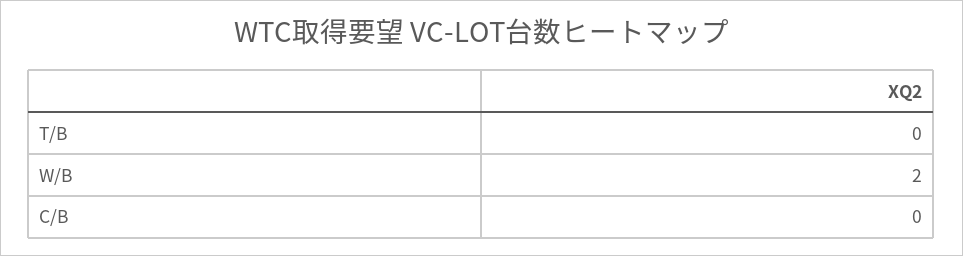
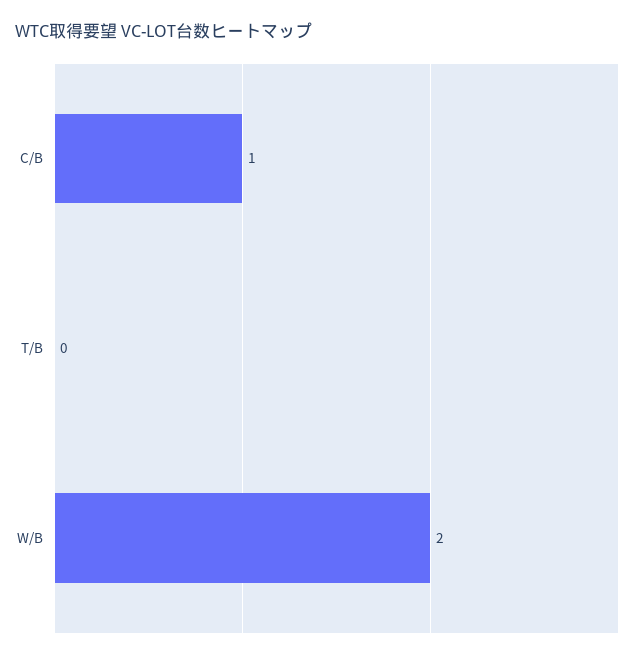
  {
    "T/B": 0,
    "W/B": 2,
-   "C/B": 0
+   "C/B": 1
  }

